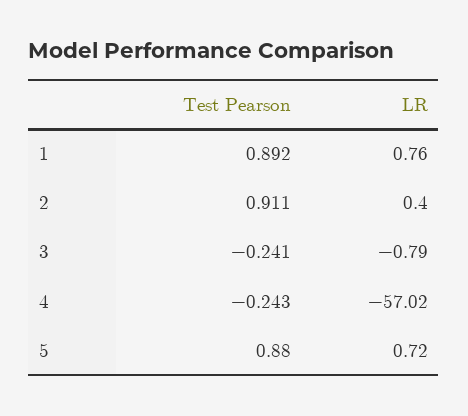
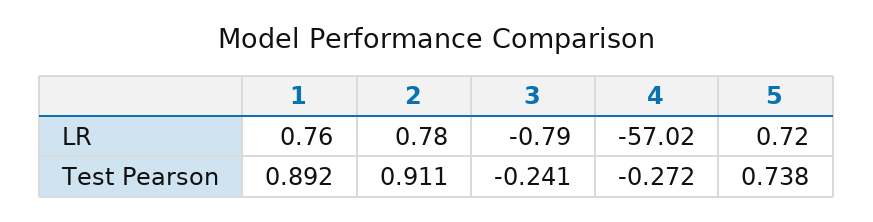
  {
    "Test Pearson": {
      "1": 0.892,
      "2": 0.911,
      "3": -0.241,
-     "4": -0.243,
+     "4": -0.272,
-     "5": 0.88
+     "5": 0.738
    },
    "LR": {
      "1": 0.76,
-     "2": 0.4,
+     "2": 0.78,
      "3": -0.79,
      "4": -57.02,
      "5": 0.72
    }
  }

